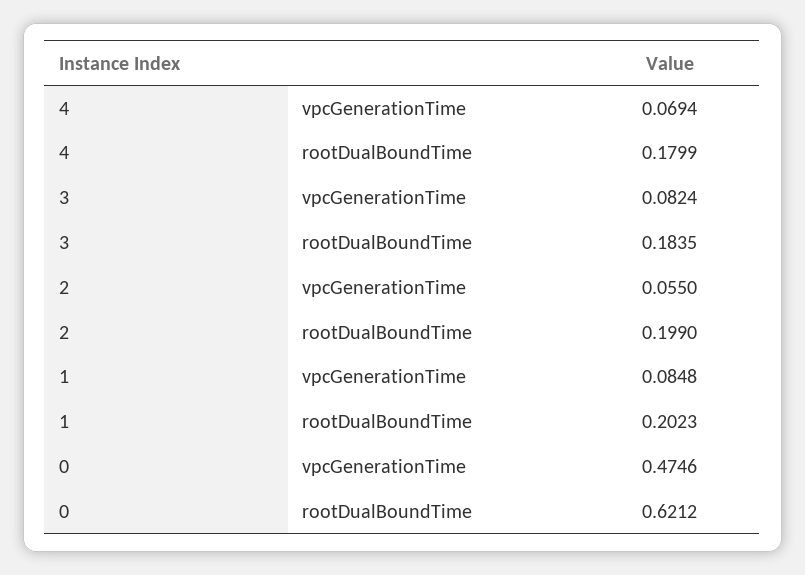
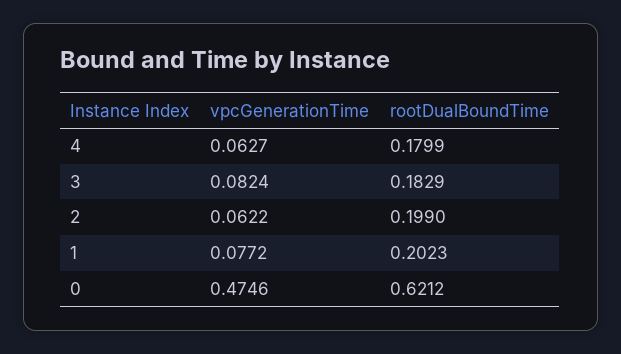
  {
    "4": {
-     "vpcGenerationTime": 0.0694,
+     "vpcGenerationTime": 0.0627,
      "rootDualBoundTime": 0.1799
    },
    "3": {
      "vpcGenerationTime": 0.0824,
-     "rootDualBoundTime": 0.1835
+     "rootDualBoundTime": 0.1829
    },
    "2": {
-     "vpcGenerationTime": 0.055,
+     "vpcGenerationTime": 0.0622,
      "rootDualBoundTime": 0.199
    },
    "1": {
-     "vpcGenerationTime": 0.0848,
+     "vpcGenerationTime": 0.0772,
      "rootDualBoundTime": 0.2023
    },
    "0": {
      "vpcGenerationTime": 0.4746,
      "rootDualBoundTime": 0.6212
    }
  }

